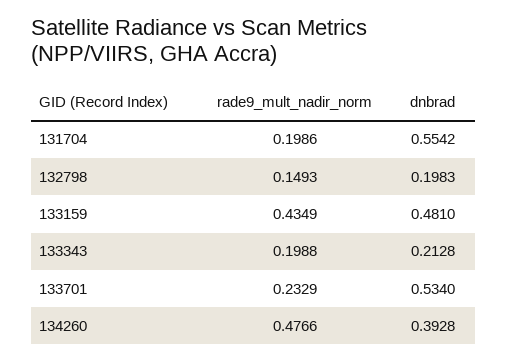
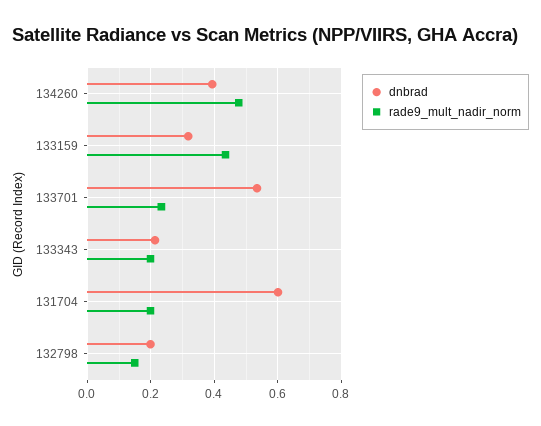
  {
    "rade9_mult_nadir_norm": {
      "131704": 0.1986,
      "132798": 0.1493,
      "133159": 0.4349,
      "133343": 0.1988,
      "133701": 0.2329,
      "134260": 0.4766
    },
    "dnbrad": {
-     "131704": 0.5542,
+     "131704": 0.6,
      "132798": 0.1983,
-     "133159": 0.481,
+     "133159": 0.32,
      "133343": 0.2128,
      "133701": 0.534,
      "134260": 0.3928
    }
  }

